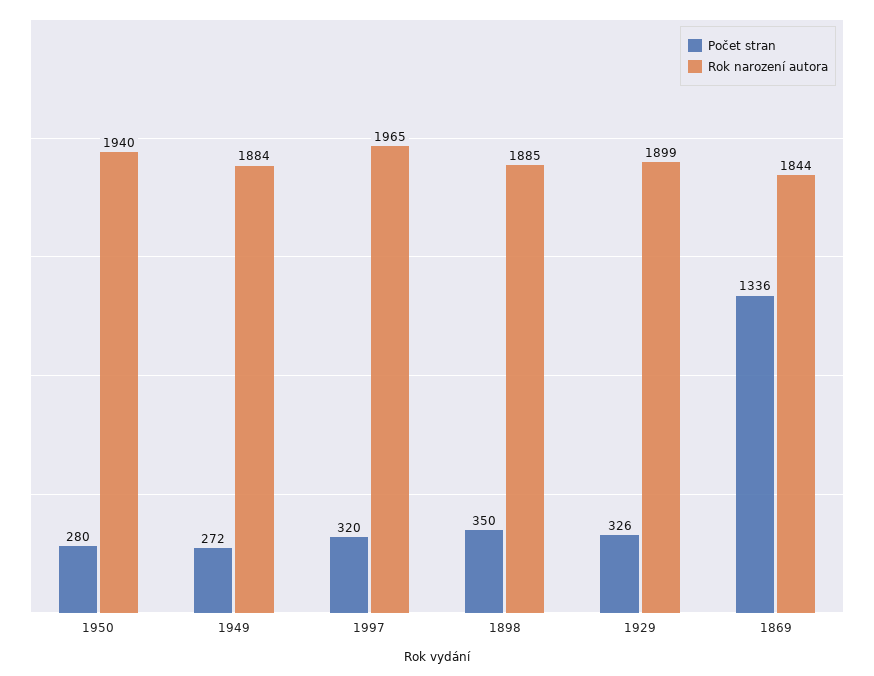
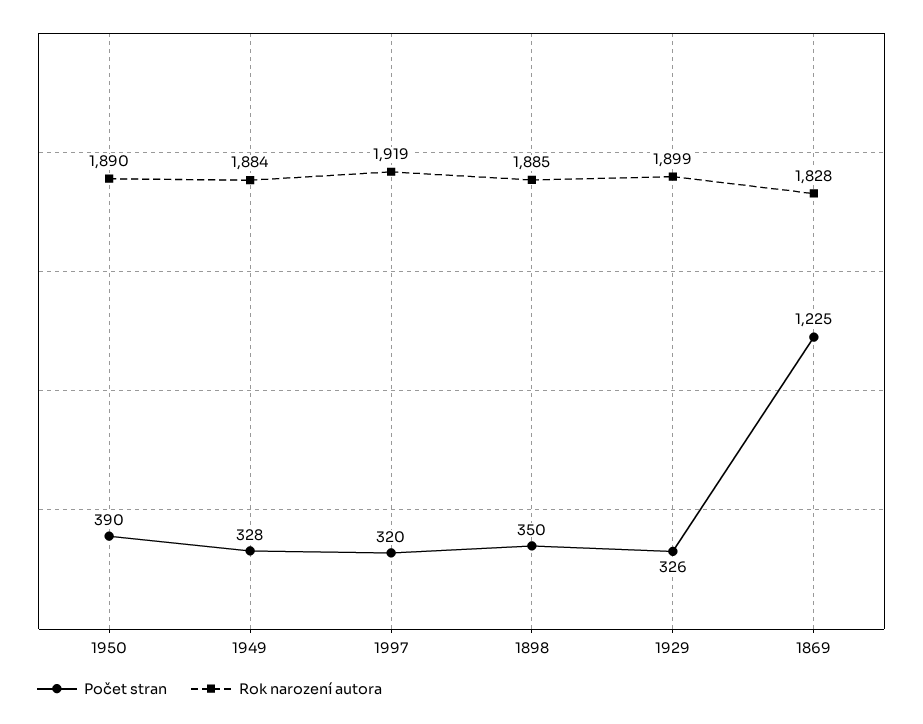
  {
    "Počet stran": {
-     "1950": 280,
+     "1950": 390,
-     "1949": 272,
+     "1949": 328,
      "1997": 320,
      "1898": 350,
      "1929": 326,
-     "1869": 1336
+     "1869": 1225
    },
    "Rok narození autora": {
-     "1950": 1940,
+     "1950": 1890,
      "1949": 1884,
-     "1997": 1965,
+     "1997": 1919,
      "1898": 1885,
      "1929": 1899,
-     "1869": 1844
+     "1869": 1828
    }
  }

